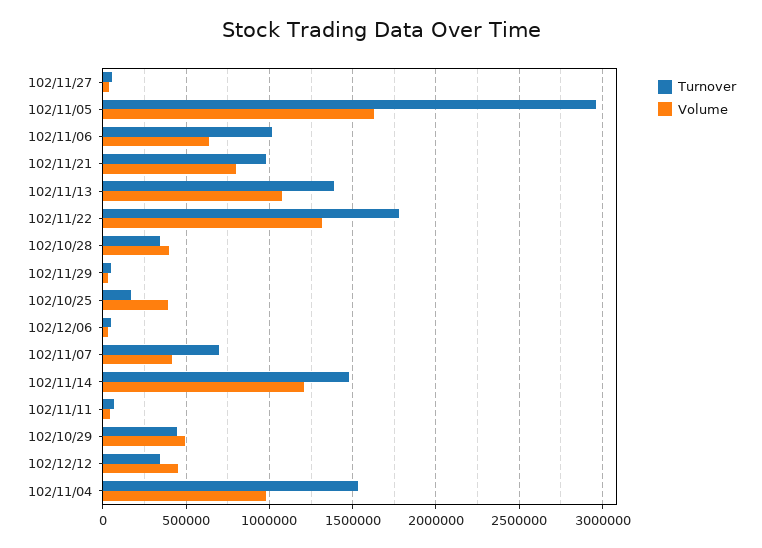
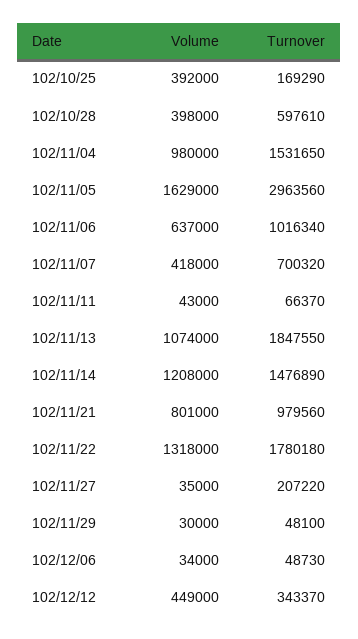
  {
    "Turnover": {
-     "102/11/27": 50000,
+     "102/11/27": 207220,
      "102/11/05": 2963560,
      "102/11/06": 1016340,
      "102/11/21": 979560,
-     "102/11/13": 1400000,
+     "102/11/13": 1847550,
      "102/11/22": 1780180,
-     "102/10/28": 350000,
+     "102/10/28": 597610,
      "102/11/29": 48100,
      "102/10/25": 169290,
      "102/12/06": 48730,
      "102/11/07": 700320,
      "102/11/14": 1476890,
      "102/11/11": 66370,
-     "102/10/29": 450000,
      "102/12/12": 343370,
      "102/11/04": 1531650
    },
    "Volume": {
      "102/11/27": 35000,
      "102/11/05": 1629000,
      "102/11/06": 637000,
      "102/11/21": 801000,
      "102/11/13": 1074000,
      "102/11/22": 1318000,
      "102/10/28": 398000,
      "102/11/29": 30000,
      "102/10/25": 392000,
      "102/12/06": 34000,
      "102/11/07": 418000,
      "102/11/14": 1208000,
      "102/11/11": 43000,
-     "102/10/29": 500000,
      "102/12/12": 449000,
      "102/11/04": 980000
    }
  }

